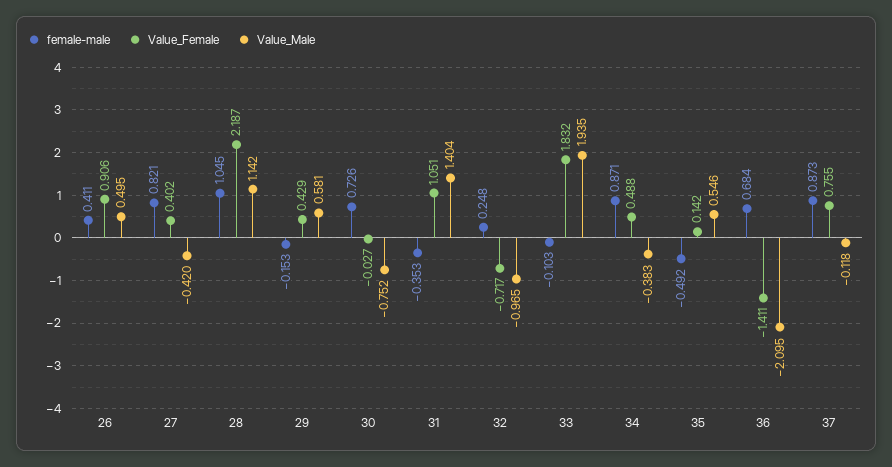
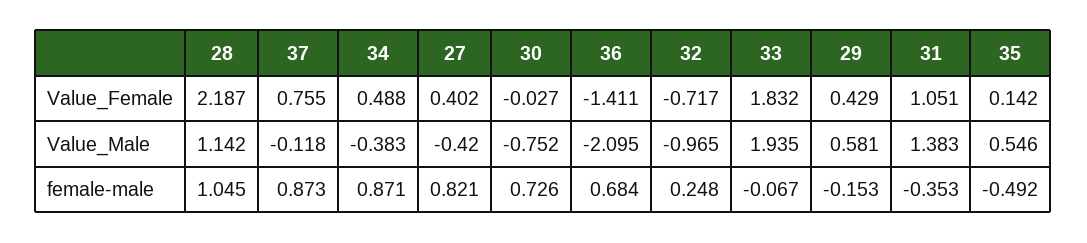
  {
    "female-male": {
-     "26": 0.411,
      "27": 0.821,
      "28": 1.045,
      "29": -0.153,
      "30": 0.726,
      "31": -0.353,
      "32": 0.248,
-     "33": -0.103,
+     "33": -0.067,
      "34": 0.871,
      "35": -0.492,
      "36": 0.684,
      "37": 0.873
    },
    "Value_Female": {
-     "26": 0.906,
      "27": 0.402,
      "28": 2.187,
      "29": 0.429,
      "30": -0.027,
      "31": 1.051,
      "32": -0.717,
      "33": 1.832,
      "34": 0.488,
      "35": 0.142,
      "36": -1.411,
      "37": 0.755
    },
    "Value_Male": {
-     "26": 0.495,
      "27": -0.42,
      "28": 1.142,
      "29": 0.581,
      "30": -0.752,
-     "31": 1.404,
+     "31": 1.383,
      "32": -0.965,
      "33": 1.935,
      "34": -0.383,
      "35": 0.546,
      "36": -2.095,
      "37": -0.118
    }
  }

